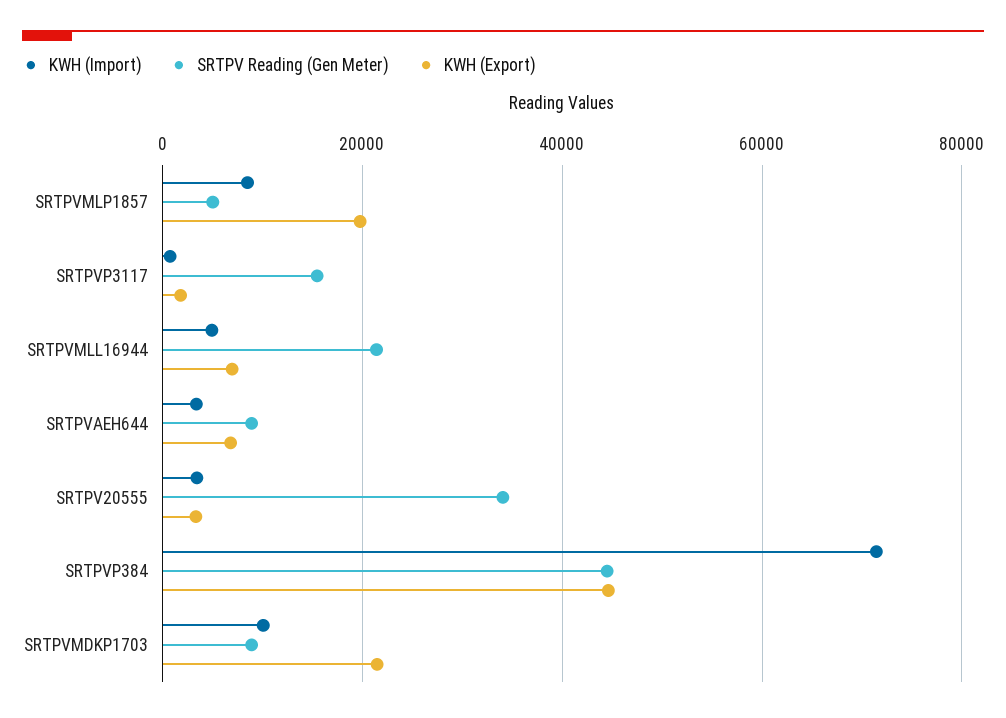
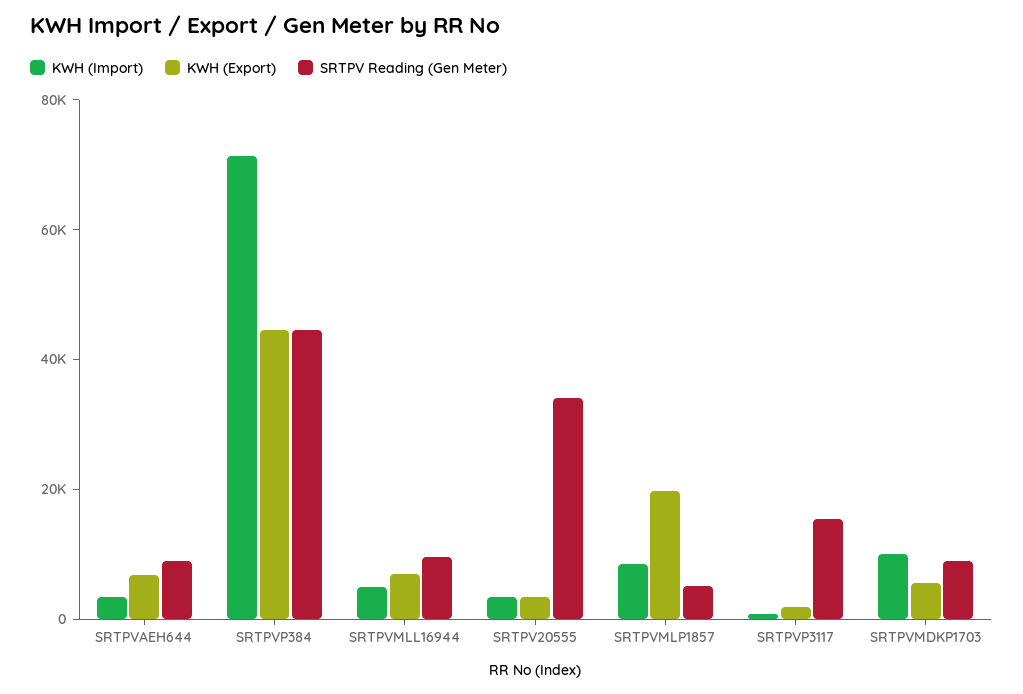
  {
    "KWH (Import)": {
      "SRTPVMLP1857": 8000,
      "SRTPVP3117": 0,
      "SRTPVMLL16944": 4000,
      "SRTPVAEH644": 4000,
      "SRTPV20555": 4000,
      "SRTPVP384": 72000,
      "SRTPVMDKP1703": 10000
    },
    "SRTPV Reading (Gen Meter)": {
      "SRTPVMLP1857": 6000,
      "SRTPVP3117": 16000,
-     "SRTPVMLL16944": 22000,
+     "SRTPVMLL16944": 10000,
      "SRTPVAEH644": 8000,
      "SRTPV20555": 34000,
      "SRTPVP384": 44000,
      "SRTPVMDKP1703": 8000
    },
    "KWH (Export)": {
      "SRTPVMLP1857": 20000,
      "SRTPVP3117": 2000,
      "SRTPVMLL16944": 6000,
      "SRTPVAEH644": 6000,
      "SRTPV20555": 4000,
      "SRTPVP384": 44000,
-     "SRTPVMDKP1703": 22000
+     "SRTPVMDKP1703": 5000
    }
  }

